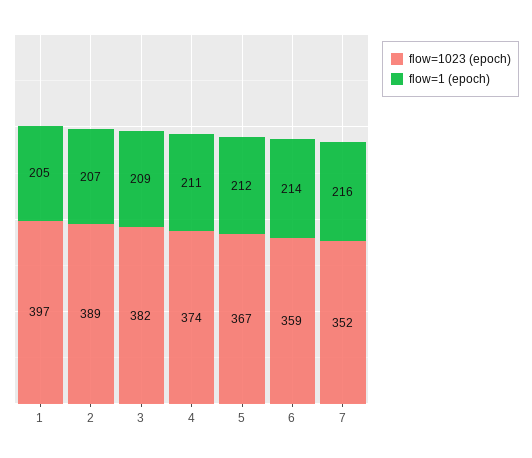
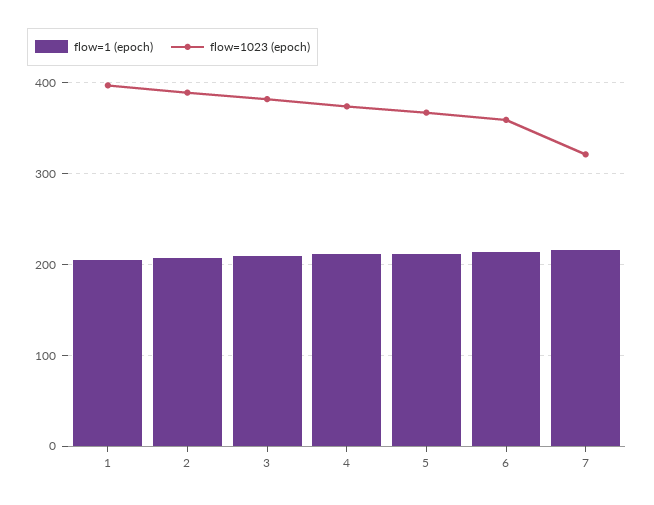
  {
    "flow=1023 (epoch)": {
      "1": 397,
      "2": 389,
      "3": 382,
      "4": 374,
      "5": 367,
      "6": 359,
-     "7": 352
+     "7": 320
    },
    "flow=1 (epoch)": {
      "1": 205,
      "2": 207,
      "3": 209,
      "4": 211,
      "5": 212,
      "6": 214,
      "7": 216
    }
  }

